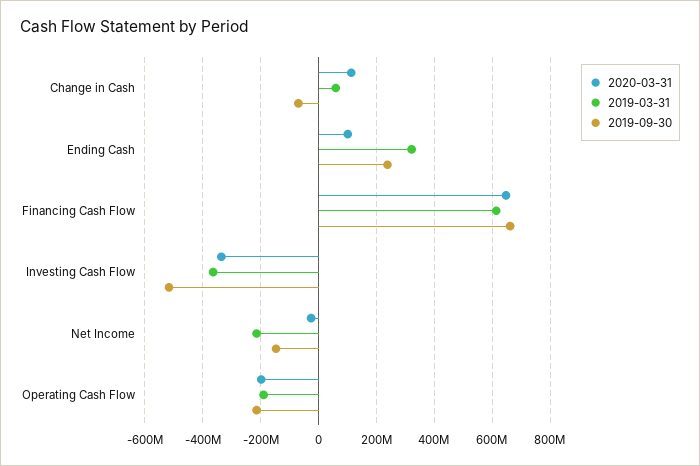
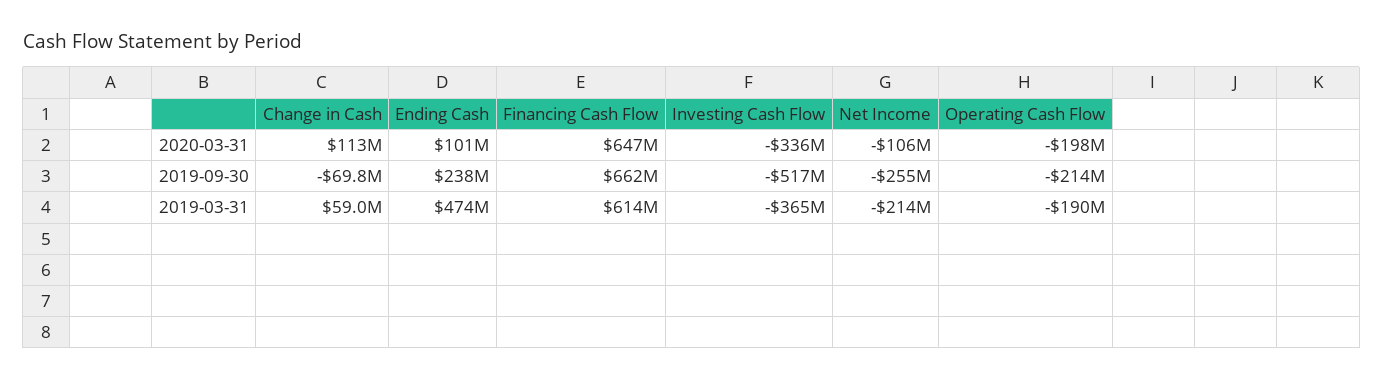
  {
    "2020-03-31": {
      "Change in Cash": 113000000,
      "Ending Cash": 101000000,
      "Financing Cash Flow": 647000000,
      "Investing Cash Flow": -336000000,
-     "Net Income": -25000000,
+     "Net Income": -106000000,
      "Operating Cash Flow": -198000000
    },
    "2019-03-31": {
      "Change in Cash": 59000000,
-     "Ending Cash": 325000000,
+     "Ending Cash": 474000000,
      "Financing Cash Flow": 614000000,
      "Investing Cash Flow": -365000000,
      "Net Income": -214000000,
      "Operating Cash Flow": -190000000
    },
    "2019-09-30": {
      "Change in Cash": -69800000,
      "Ending Cash": 238000000,
      "Financing Cash Flow": 662000000,
      "Investing Cash Flow": -517000000,
-     "Net Income": -150000000,
+     "Net Income": -255000000,
      "Operating Cash Flow": -214000000
    }
  }

